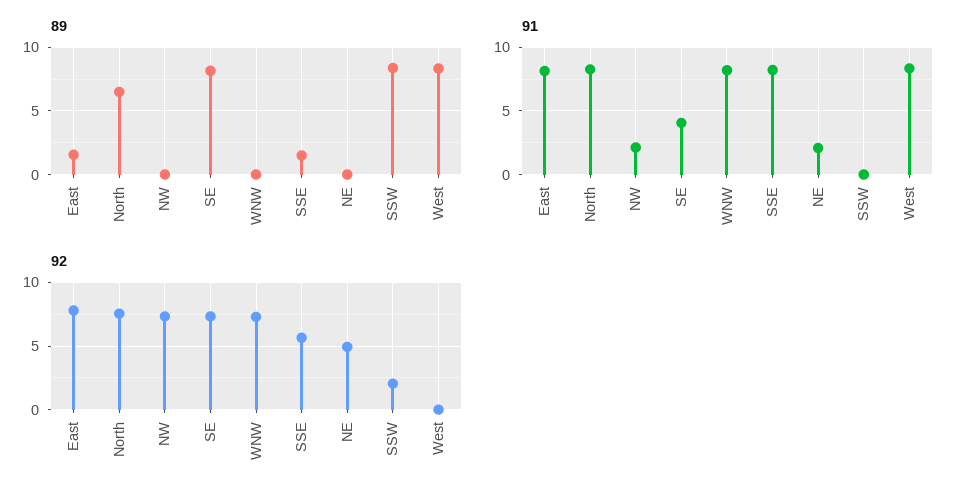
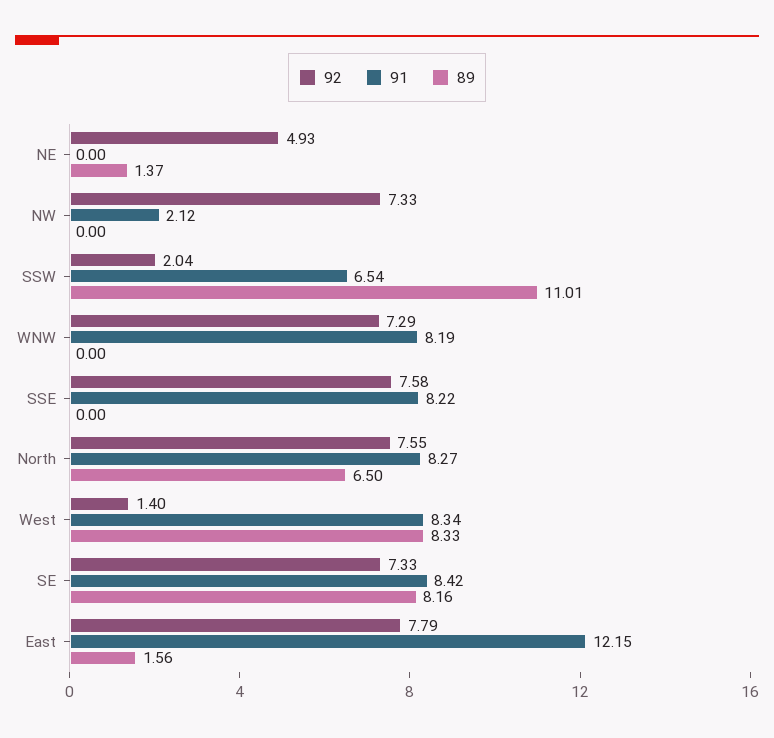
  {
    "89": {
      "East": 1.56,
      "North": 6.5,
      "NW": 0,
      "SE": 8.16,
      "WNW": 0,
-     "SSE": 1.5,
+     "SSE": 0,
-     "NE": 0,
+     "NE": 1.37,
-     "SSW": 8.5,
+     "SSW": 11.01,
      "West": 8.33
    },
    "91": {
-     "East": 8,
+     "East": 12.15,
      "North": 8.27,
      "NW": 2.12,
-     "SE": 4,
+     "SE": 8.42,
      "WNW": 8.19,
      "SSE": 8.22,
-     "NE": 2,
+     "NE": 0,
-     "SSW": 0,
+     "SSW": 6.54,
      "West": 8.34
    },
    "92": {
      "East": 7.79,
      "North": 7.55,
      "NW": 7.33,
      "SE": 7.33,
      "WNW": 7.29,
-     "SSE": 5.5,
+     "SSE": 7.58,
      "NE": 4.93,
      "SSW": 2.04,
-     "West": 0
+     "West": 1.4
    }
  }

